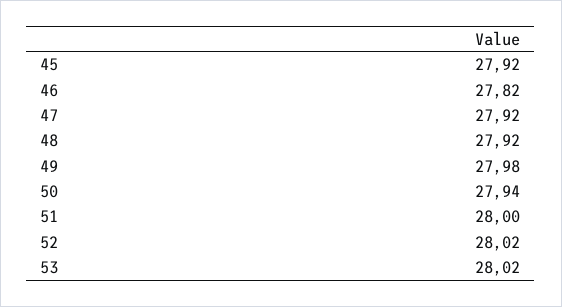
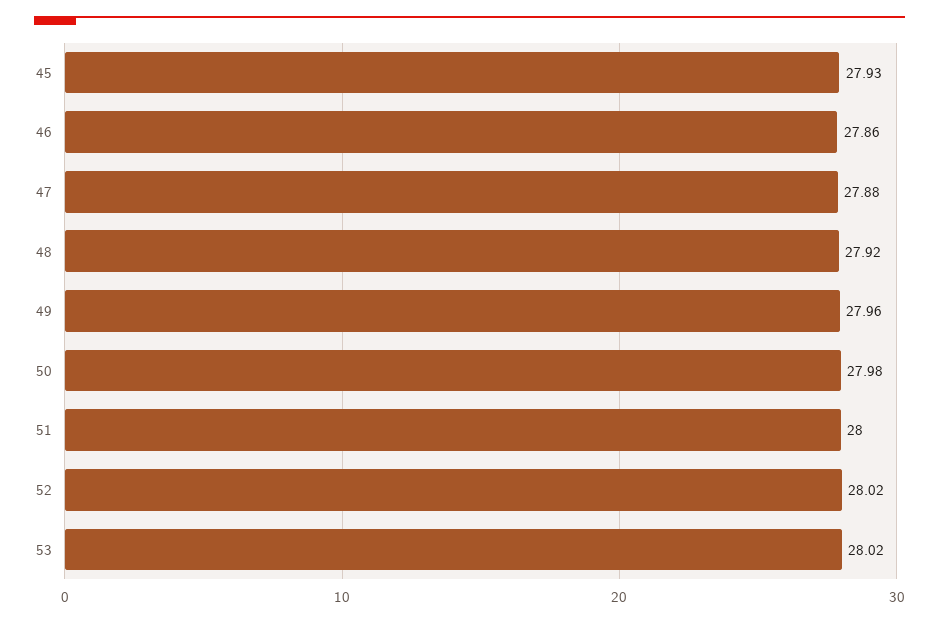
  {
-   "45": 27.92,
+   "45": 27.93,
-   "46": 27.82,
+   "46": 27.86,
-   "47": 27.92,
+   "47": 27.88,
    "48": 27.92,
-   "49": 27.98,
+   "49": 27.96,
-   "50": 27.94,
+   "50": 27.98,
    "51": 28,
    "52": 28.02,
    "53": 28.02
  }

